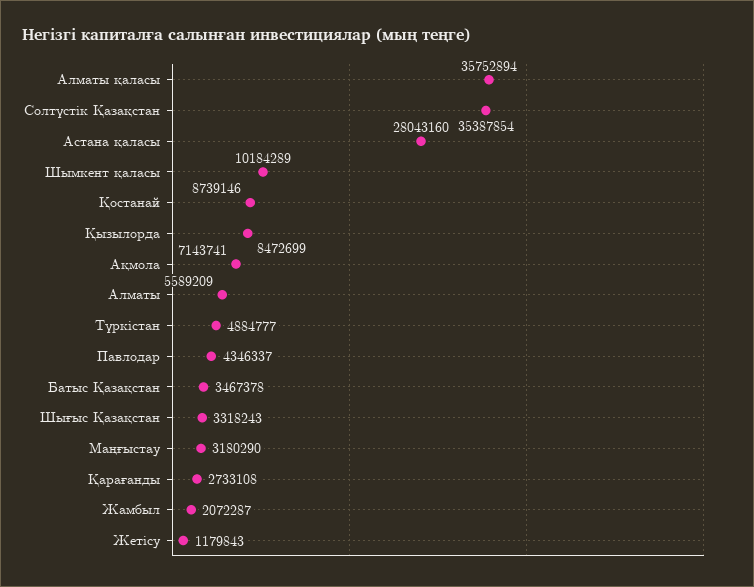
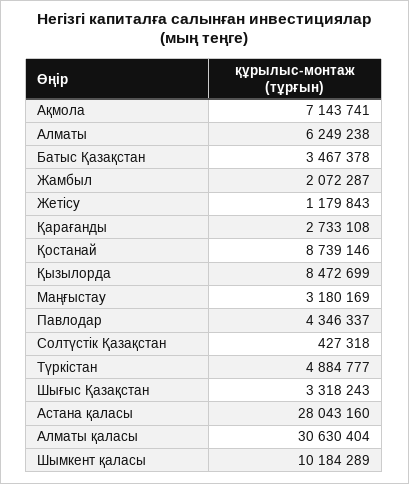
  {
-   "Алматы қаласы": 35752894,
+   "Алматы қаласы": 30630404,
-   "Солтүстік Қазақстан": 35387854,
+   "Солтүстік Қазақстан": 427318,
    "Астана қаласы": 28043160,
    "Шымкент қаласы": 10184289,
    "Қостанай": 8739146,
    "Қызылорда": 8472699,
    "Ақмола": 7143741,
-   "Алматы": 5589209,
+   "Алматы": 6249238,
    "Түркістан": 4884777,
    "Павлодар": 4346337,
    "Батыс Қазақстан": 3467378,
    "Шығыс Қазақстан": 3318243,
-   "Маңғыстау": 3180290,
+   "Маңғыстау": 3180169,
    "Қарағанды": 2733108,
    "Жамбыл": 2072287,
    "Жетісу": 1179843
  }

